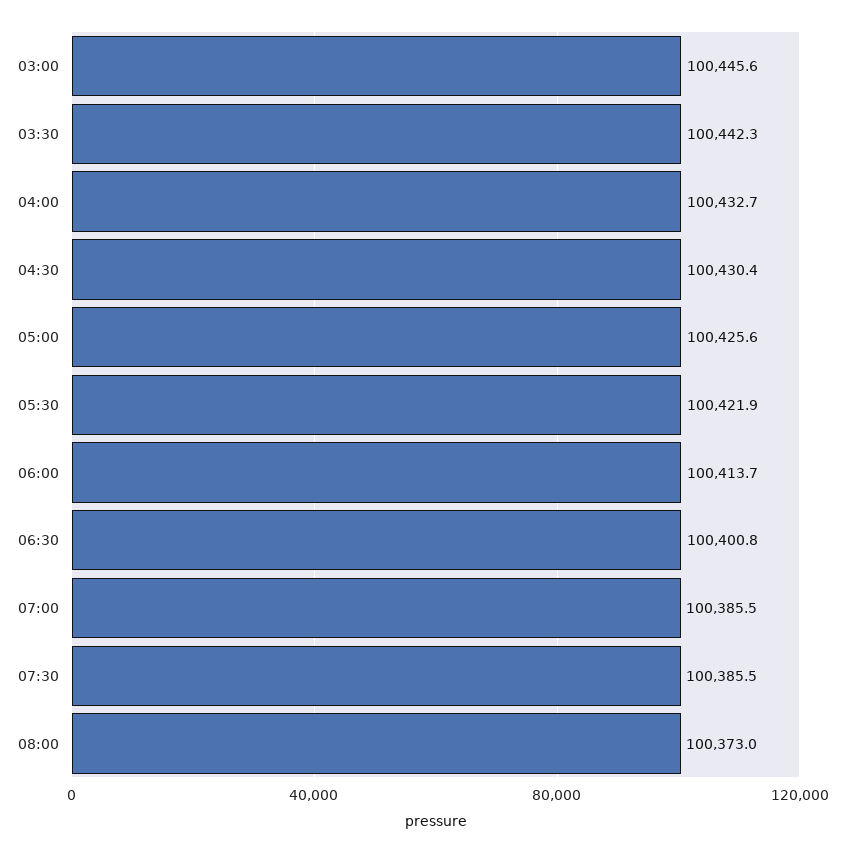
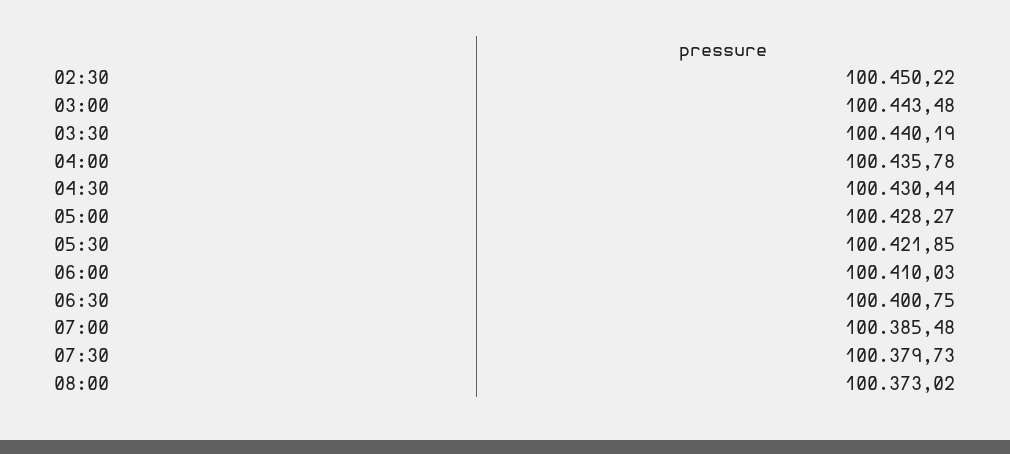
  {
-   "03:00": 100445.6,
+   "03:00": 100443.48,
-   "03:30": 100442.3,
+   "03:30": 100440.19,
-   "04:00": 100432.7,
+   "04:00": 100435.78,
    "04:30": 100430.44,
-   "05:00": 100425.6,
+   "05:00": 100428.27,
    "05:30": 100421.85,
-   "06:00": 100413.7,
+   "06:00": 100410.03,
    "06:30": 100400.75,
    "07:00": 100385.48,
-   "07:30": 100385.5,
+   "07:30": 100379.73,
-   "08:00": 100373.02
+   "08:00": 100373.02,
+   "02:30": 100450.22
  }

